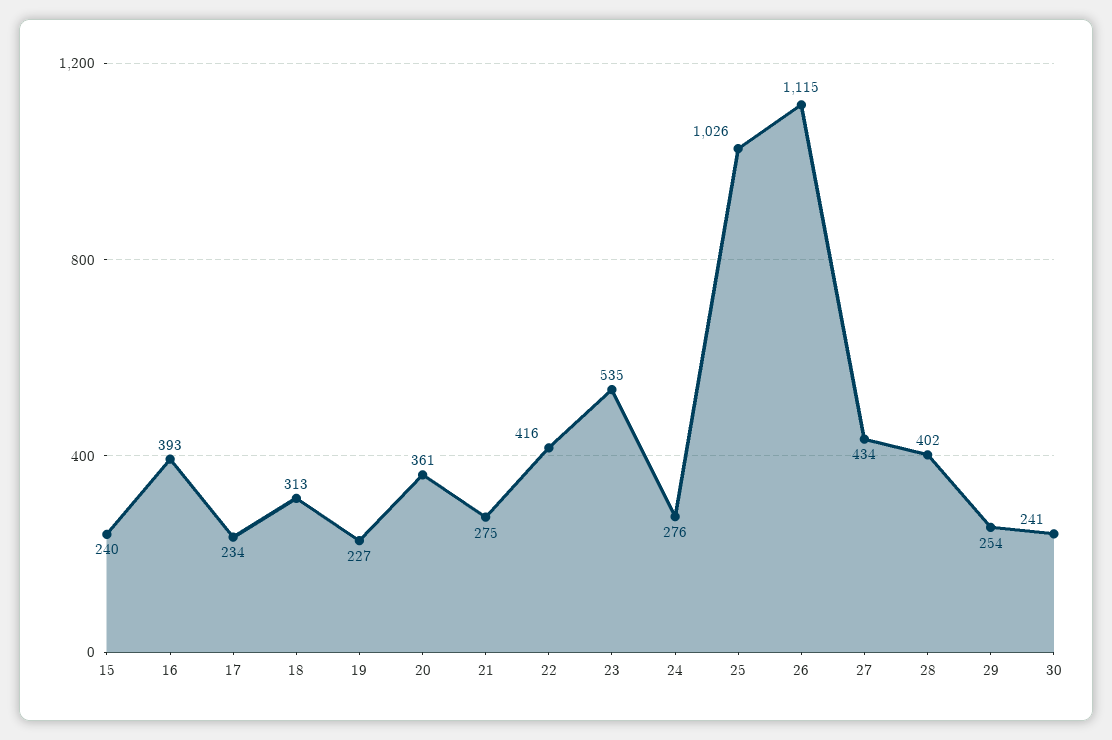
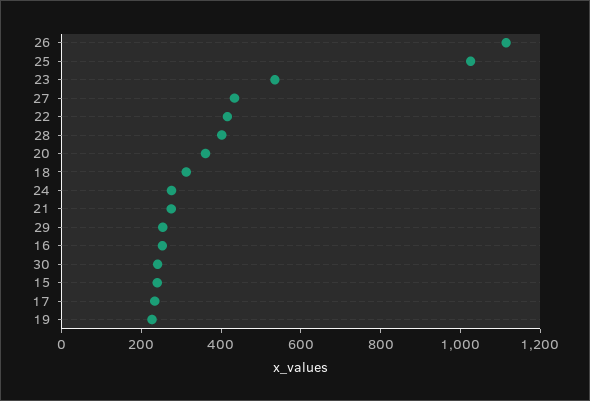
  {
    "15": 240,
-   "16": 393,
+   "16": 250,
    "17": 234,
    "18": 313,
    "19": 227,
    "20": 361,
    "21": 275,
    "22": 416,
    "23": 535,
    "24": 276,
    "25": 1026,
    "26": 1115,
    "27": 434,
    "28": 402,
    "29": 254,
    "30": 241
  }

